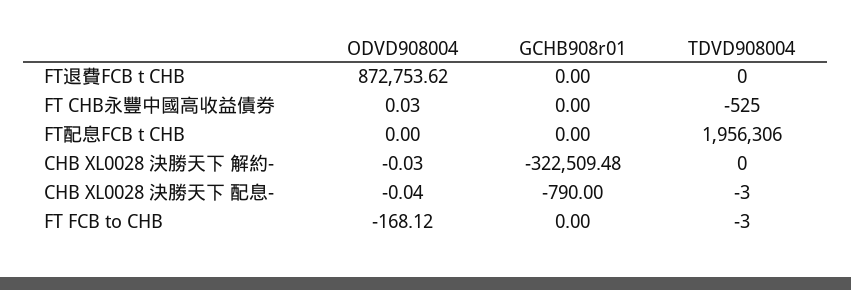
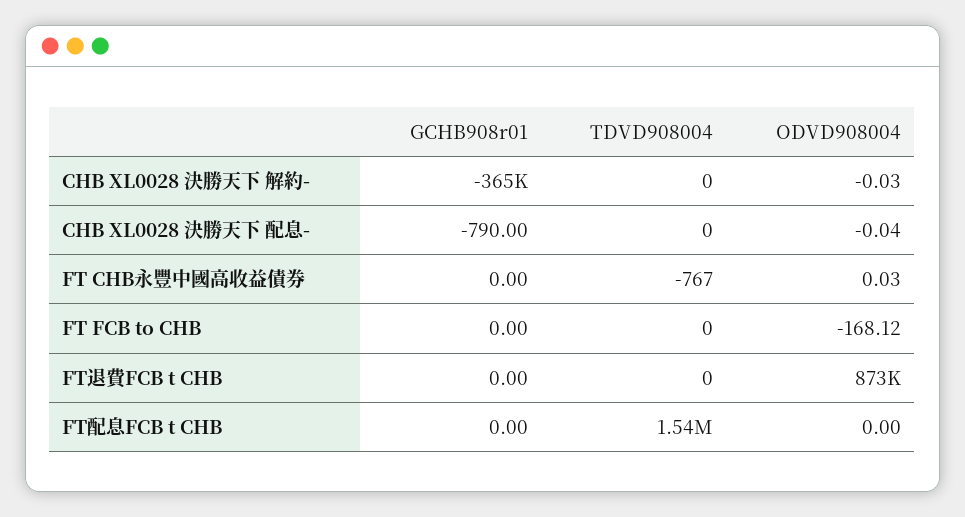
  {
    "ODVD908004": {
      "FT退費FCB t CHB": 872753.62,
      "FT CHB永豐中國高收益債券": 0.03,
      "FT配息FCB t CHB": 0,
      "CHB XL0028 決勝天下 解約-": -0.03,
      "CHB XL0028 決勝天下 配息-": -0.04,
      "FT FCB to CHB": -168.12
    },
    "GCHB908r01": {
      "FT退費FCB t CHB": 0,
      "FT CHB永豐中國高收益債券": 0,
      "FT配息FCB t CHB": 0,
-     "CHB XL0028 決勝天下 解約-": -322509.48,
+     "CHB XL0028 決勝天下 解約-": -365000,
      "CHB XL0028 決勝天下 配息-": -790,
      "FT FCB to CHB": 0
    },
    "TDVD908004": {
      "FT退費FCB t CHB": 0,
-     "FT CHB永豐中國高收益債券": -525,
+     "FT CHB永豐中國高收益債券": -767,
-     "FT配息FCB t CHB": 1956306,
+     "FT配息FCB t CHB": 1540000,
      "CHB XL0028 決勝天下 解約-": 0,
-     "CHB XL0028 決勝天下 配息-": -3,
+     "CHB XL0028 決勝天下 配息-": 0,
-     "FT FCB to CHB": -3
+     "FT FCB to CHB": 0
    }
  }

